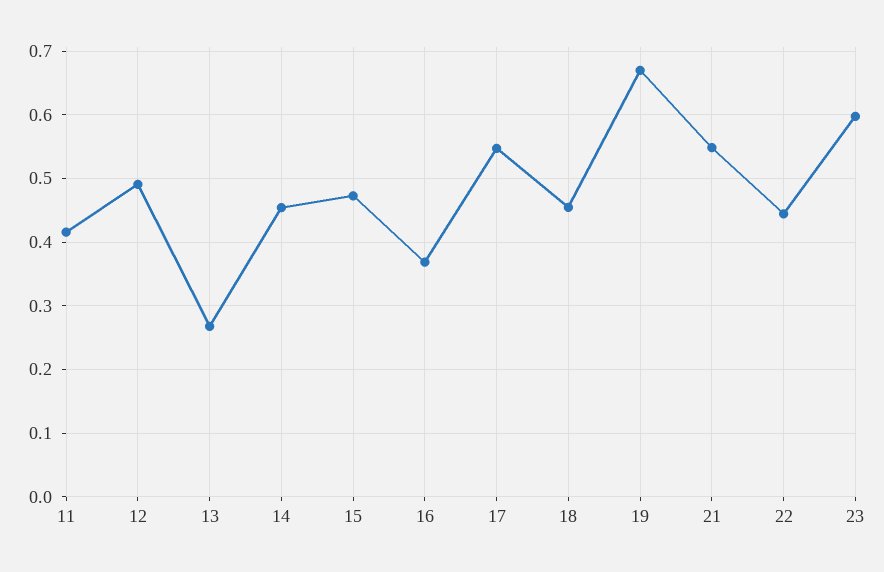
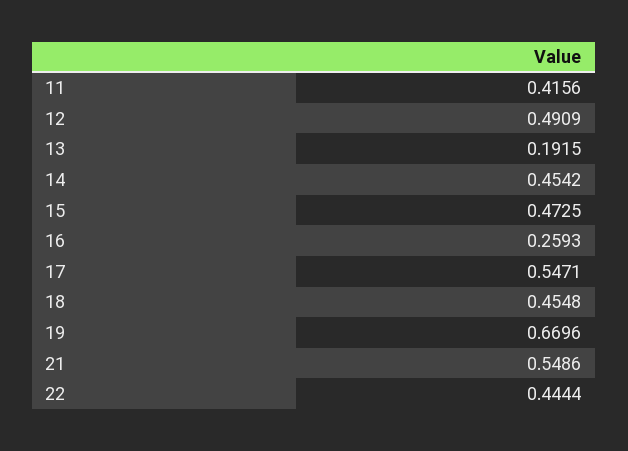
  {
    "11": 0.4156,
    "12": 0.4909,
-   "13": 0.27,
+   "13": 0.1915,
    "14": 0.4542,
    "15": 0.4725,
-   "16": 0.37,
+   "16": 0.2593,
    "17": 0.5471,
    "18": 0.4548,
    "19": 0.6696,
    "21": 0.5486,
-   "22": 0.4444,
+   "22": 0.4444
-   "23": 0.6
  }

